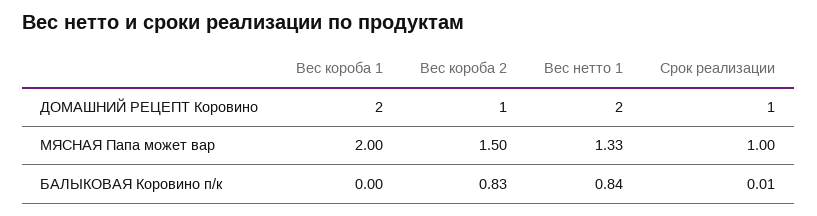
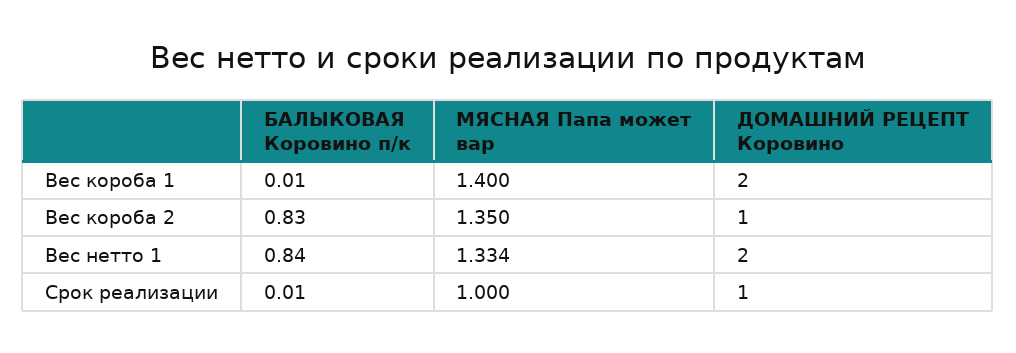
  {
    "Вес короба 1": {
      "ДОМАШНИЙ РЕЦЕПТ Коровино": 2,
-     "МЯСНАЯ Папа может вар": 2,
+     "МЯСНАЯ Папа может вар": 1.4,
-     "БАЛЫКОВАЯ Коровино п/к": 0
+     "БАЛЫКОВАЯ Коровино п/к": 0.01
    },
    "Вес короба 2": {
      "ДОМАШНИЙ РЕЦЕПТ Коровино": 1,
-     "МЯСНАЯ Папа может вар": 1.5,
+     "МЯСНАЯ Папа может вар": 1.35,
      "БАЛЫКОВАЯ Коровино п/к": 0.83
    },
    "Вес нетто 1": {
      "ДОМАШНИЙ РЕЦЕПТ Коровино": 2,
      "МЯСНАЯ Папа может вар": 1.334,
      "БАЛЫКОВАЯ Коровино п/к": 0.84
    },
    "Срок реализации": {
      "ДОМАШНИЙ РЕЦЕПТ Коровино": 1,
      "МЯСНАЯ Папа может вар": 1,
      "БАЛЫКОВАЯ Коровино п/к": 0.01
    }
  }

